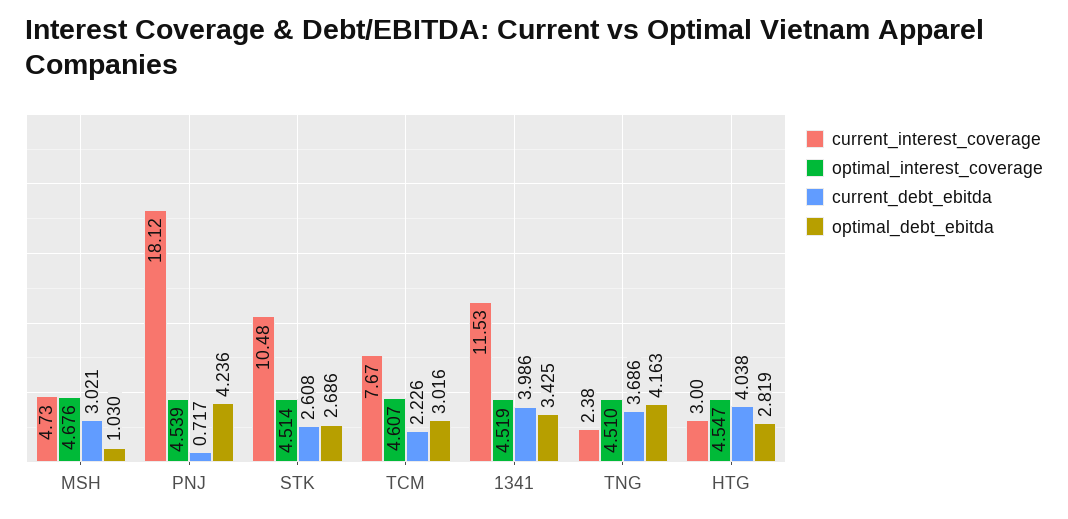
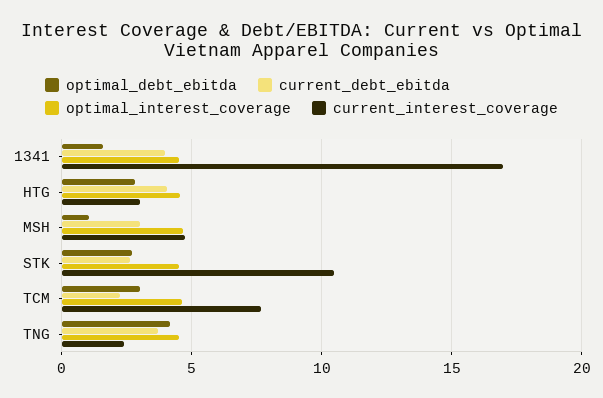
  {
    "current_interest_coverage": {
      "MSH": 4.73,
-     "PNJ": 18.12,
      "STK": 10.48,
      "TCM": 7.67,
-     "1341": 11.53,
+     "1341": 17,
      "TNG": 2.38,
      "HTG": 3
    },
    "optimal_interest_coverage": {
      "MSH": 4.676,
-     "PNJ": 4.539,
      "STK": 4.514,
      "TCM": 4.607,
      "1341": 4.519,
      "TNG": 4.51,
      "HTG": 4.547
    },
    "current_debt_ebitda": {
      "MSH": 3.021,
-     "PNJ": 0.717,
      "STK": 2.608,
      "TCM": 2.226,
      "1341": 3.986,
      "TNG": 3.686,
      "HTG": 4.038
    },
    "optimal_debt_ebitda": {
      "MSH": 1.03,
-     "PNJ": 4.236,
      "STK": 2.686,
      "TCM": 3.016,
-     "1341": 3.425,
+     "1341": 1.5,
      "TNG": 4.163,
      "HTG": 2.819
    }
  }

